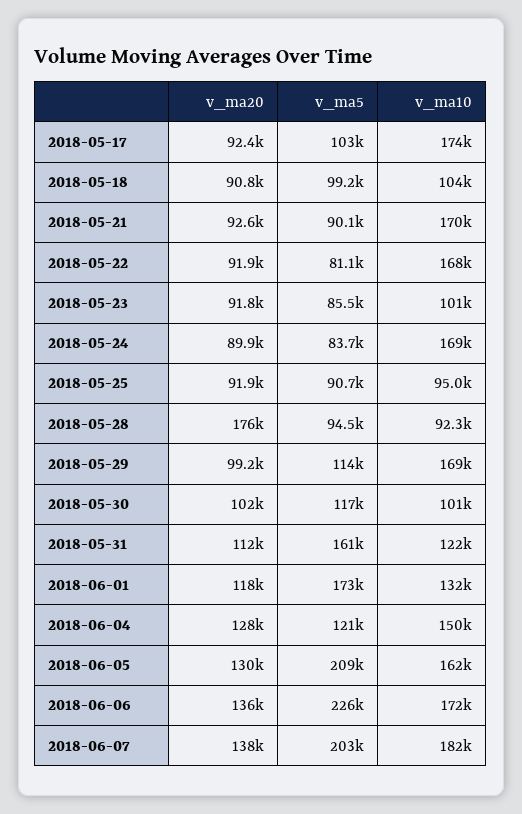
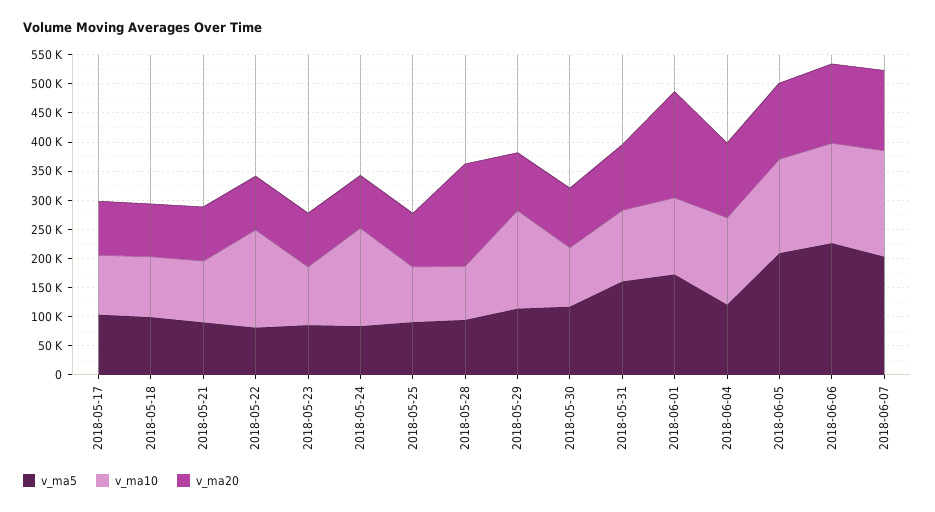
  {
    "v_ma20": {
      "2018-05-17": 92400,
      "2018-05-18": 90800,
      "2018-05-21": 92600,
      "2018-05-22": 91900,
      "2018-05-23": 91800,
      "2018-05-24": 89900,
      "2018-05-25": 91900,
      "2018-05-28": 176000,
      "2018-05-29": 99200,
      "2018-05-30": 102000,
      "2018-05-31": 112000,
-     "2018-06-01": 118000,
+     "2018-06-01": 175000,
      "2018-06-04": 128000,
      "2018-06-05": 130000,
      "2018-06-06": 136000,
      "2018-06-07": 138000
    },
    "v_ma5": {
      "2018-05-17": 103000,
      "2018-05-18": 99200,
      "2018-05-21": 90100,
      "2018-05-22": 81100,
      "2018-05-23": 85500,
      "2018-05-24": 83700,
      "2018-05-25": 90700,
      "2018-05-28": 94500,
      "2018-05-29": 114000,
      "2018-05-30": 117000,
      "2018-05-31": 161000,
      "2018-06-01": 173000,
      "2018-06-04": 121000,
      "2018-06-05": 209000,
      "2018-06-06": 226000,
      "2018-06-07": 203000
    },
    "v_ma10": {
-     "2018-05-17": 174000,
+     "2018-05-17": 100000,
      "2018-05-18": 104000,
-     "2018-05-21": 170000,
+     "2018-05-21": 100000,
      "2018-05-22": 168000,
      "2018-05-23": 101000,
      "2018-05-24": 169000,
      "2018-05-25": 95000,
      "2018-05-28": 92300,
      "2018-05-29": 169000,
      "2018-05-30": 101000,
      "2018-05-31": 122000,
      "2018-06-01": 132000,
      "2018-06-04": 150000,
      "2018-06-05": 162000,
      "2018-06-06": 172000,
      "2018-06-07": 182000
    }
  }

